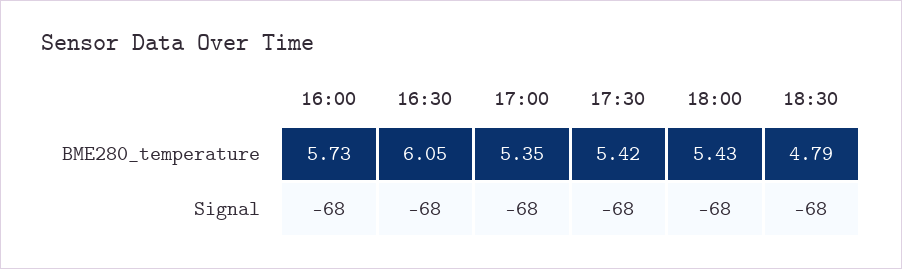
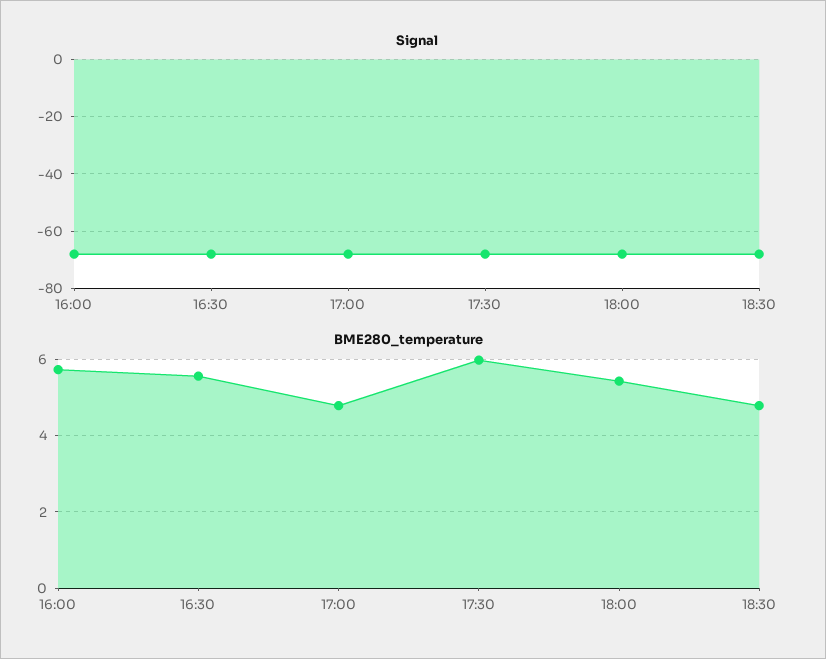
  {
    "BME280_temperature": {
      "16:00": 5.73,
-     "16:30": 6.05,
+     "16:30": 5.6,
-     "17:00": 5.35,
+     "17:00": 4.8,
-     "17:30": 5.42,
+     "17:30": 6,
      "18:00": 5.43,
      "18:30": 4.79
    },
    "Signal": {
      "16:00": -68,
      "16:30": -68,
      "17:00": -68,
      "17:30": -68,
      "18:00": -68,
      "18:30": -68
    }
  }

